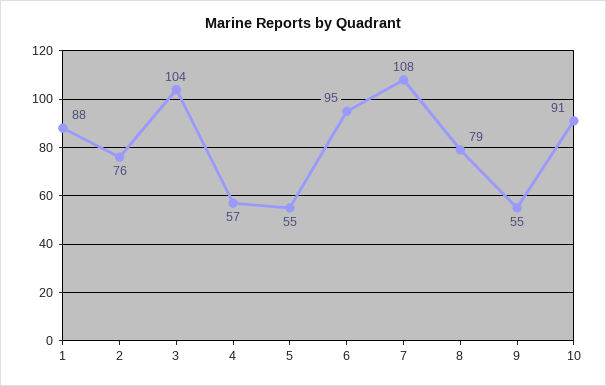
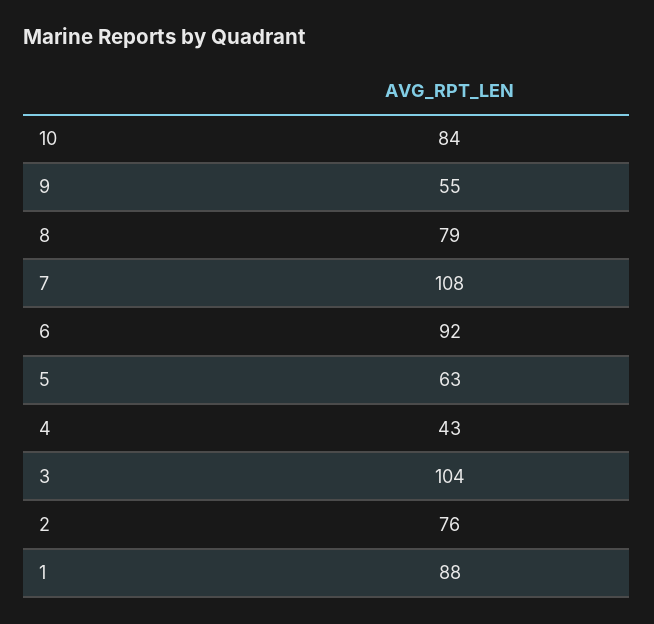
  {
    "1": 88,
    "2": 76,
    "3": 104,
-   "4": 57,
+   "4": 43,
-   "5": 55,
+   "5": 63,
-   "6": 95,
+   "6": 92,
    "7": 108,
    "8": 79,
    "9": 55,
-   "10": 91
+   "10": 84
  }

